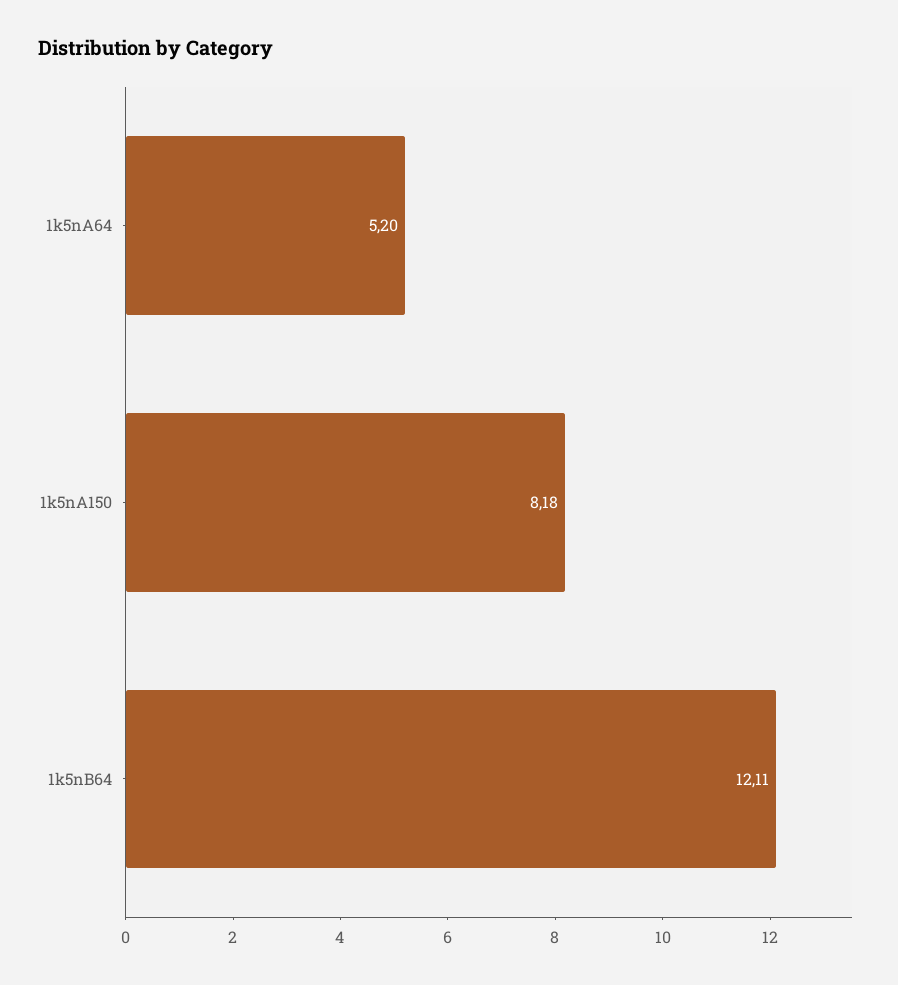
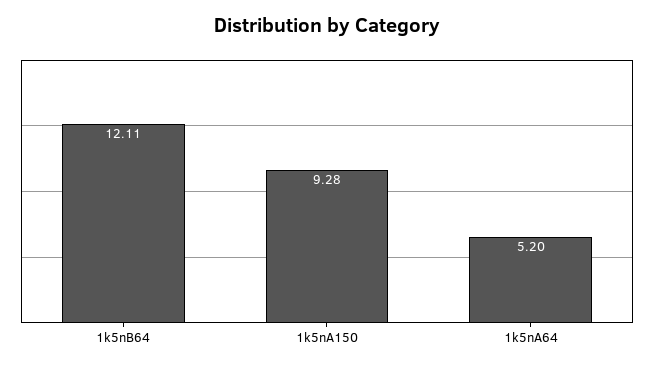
  {
    "1k5nA64": 5.2,
-   "1k5nA150": 8.18,
+   "1k5nA150": 9.28,
    "1k5nB64": 12.11
  }

